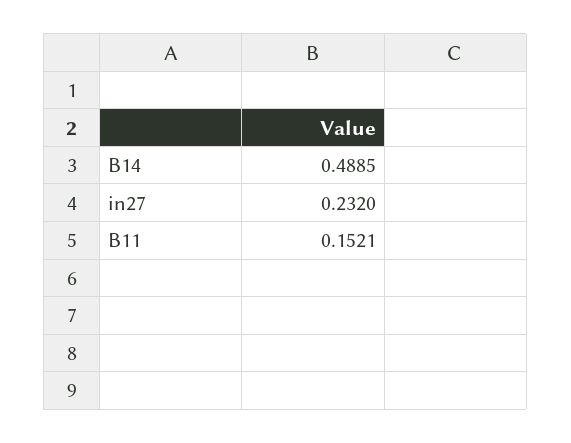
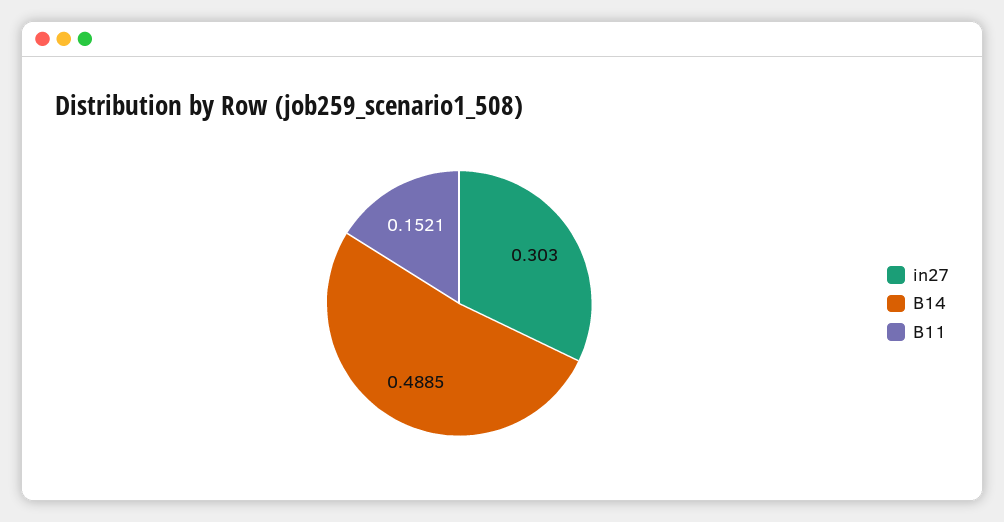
  {
    "B14": 0.4885,
-   "in27": 0.232,
+   "in27": 0.303,
    "B11": 0.1521
  }

